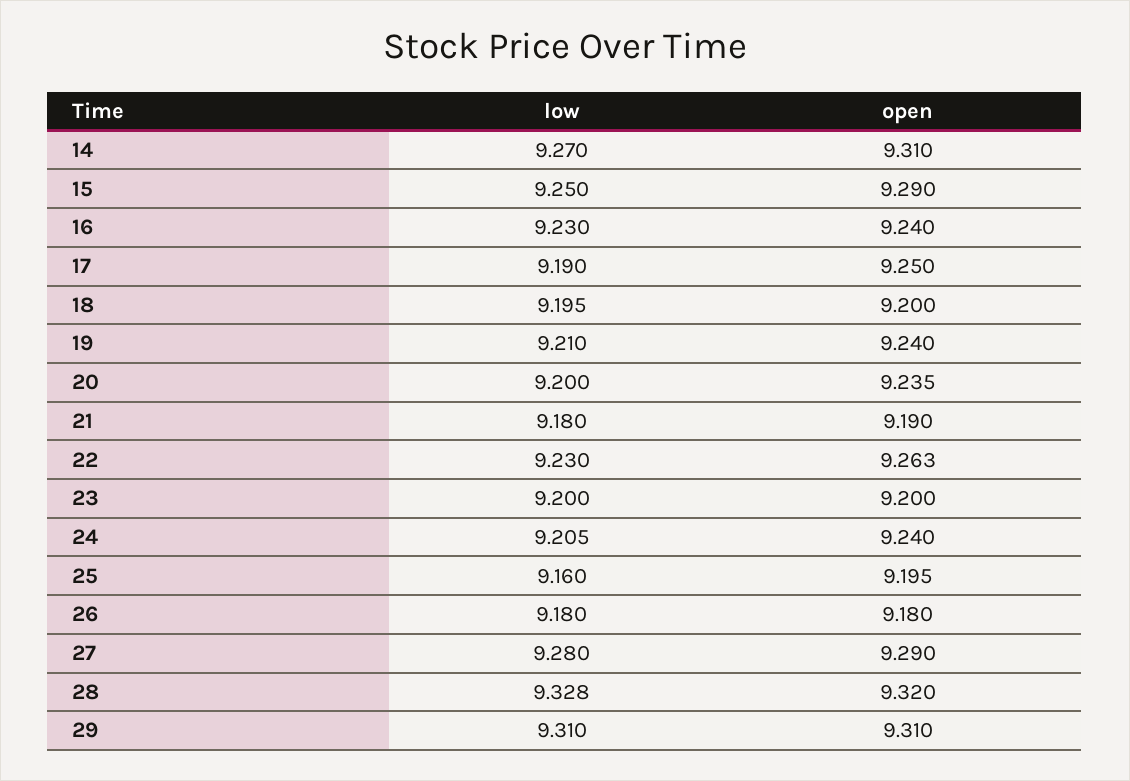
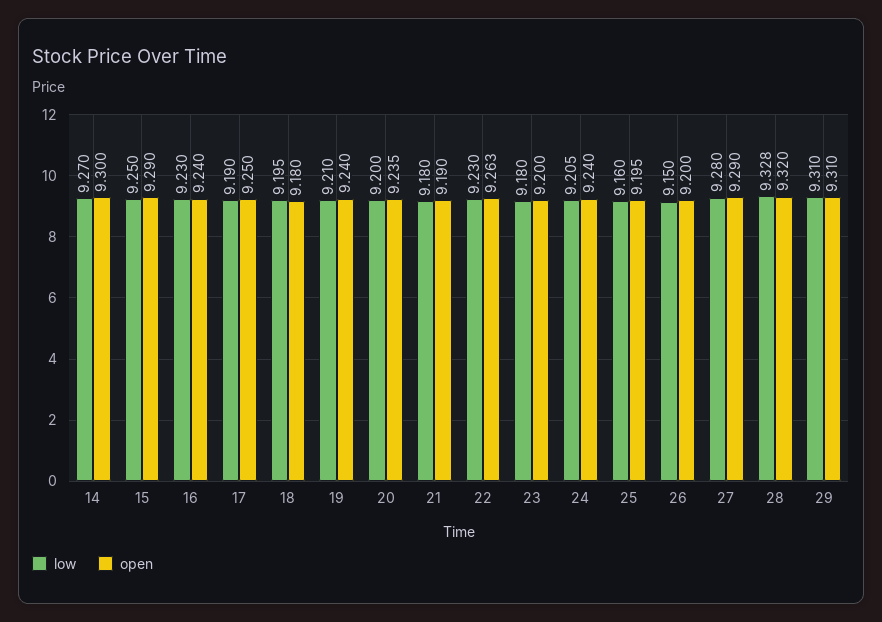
  {
    "low": {
      "14": 9.27,
      "15": 9.25,
      "16": 9.23,
      "17": 9.19,
      "18": 9.195,
      "19": 9.21,
      "20": 9.2,
      "21": 9.18,
      "22": 9.23,
-     "23": 9.2,
+     "23": 9.18,
      "24": 9.205,
      "25": 9.16,
-     "26": 9.18,
+     "26": 9.15,
      "27": 9.28,
      "28": 9.328,
      "29": 9.31
    },
    "open": {
-     "14": 9.31,
+     "14": 9.3,
      "15": 9.29,
      "16": 9.24,
      "17": 9.25,
-     "18": 9.2,
+     "18": 9.18,
      "19": 9.24,
      "20": 9.235,
      "21": 9.19,
      "22": 9.263,
      "23": 9.2,
      "24": 9.24,
      "25": 9.195,
-     "26": 9.18,
+     "26": 9.2,
      "27": 9.29,
      "28": 9.32,
      "29": 9.31
    }
  }

